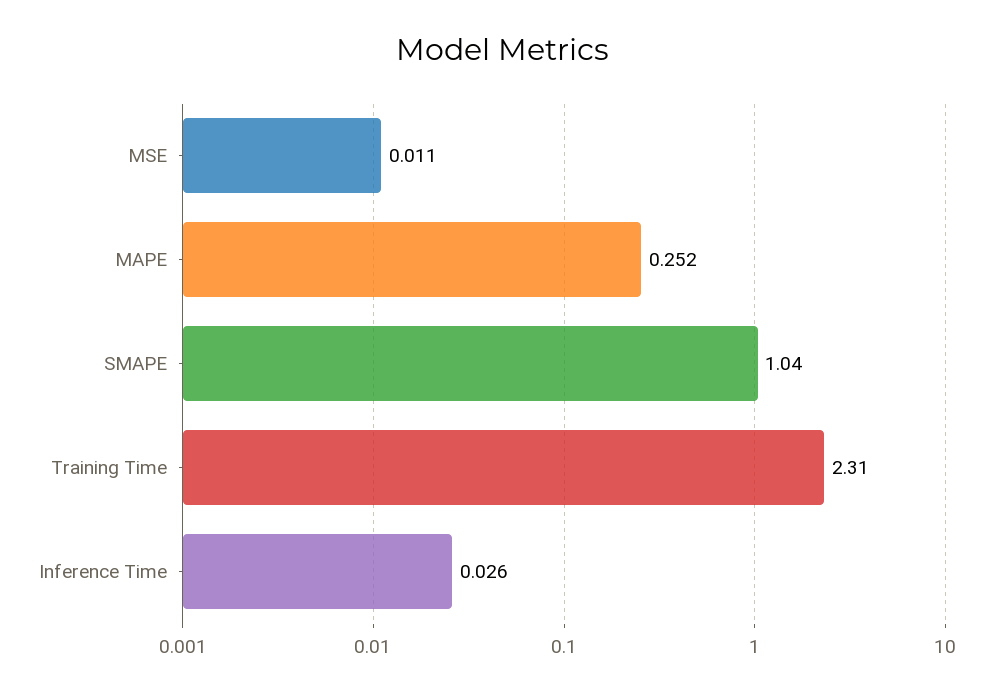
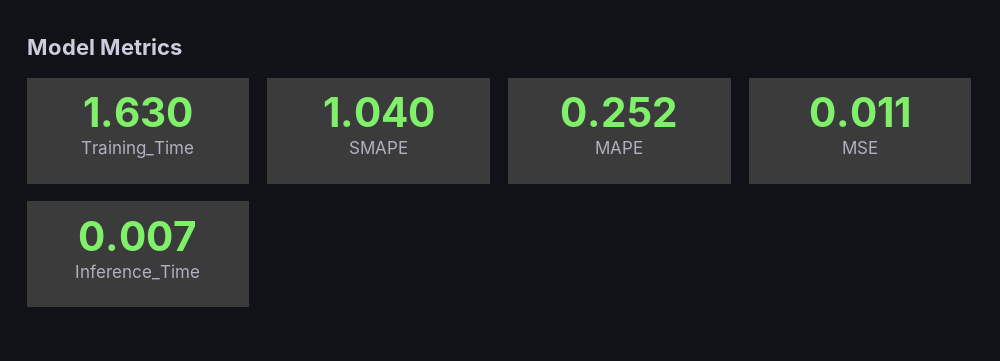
  {
    "MSE": 0.011,
    "MAPE": 0.252,
    "SMAPE": 1.04,
-   "Training Time": 2.31,
+   "Training Time": 1.63,
-   "Inference Time": 0.026
+   "Inference Time": 0.007
  }

